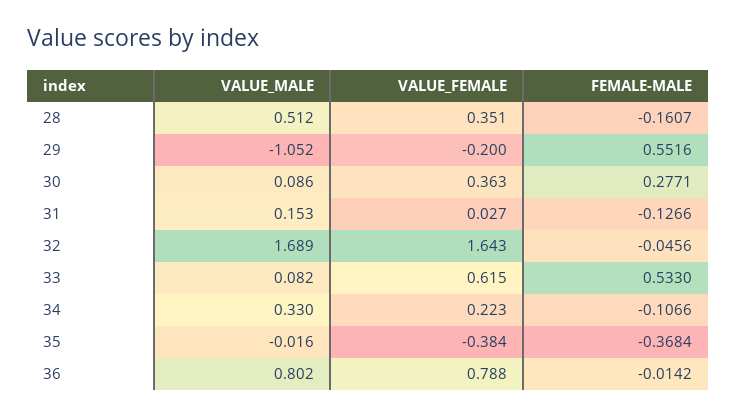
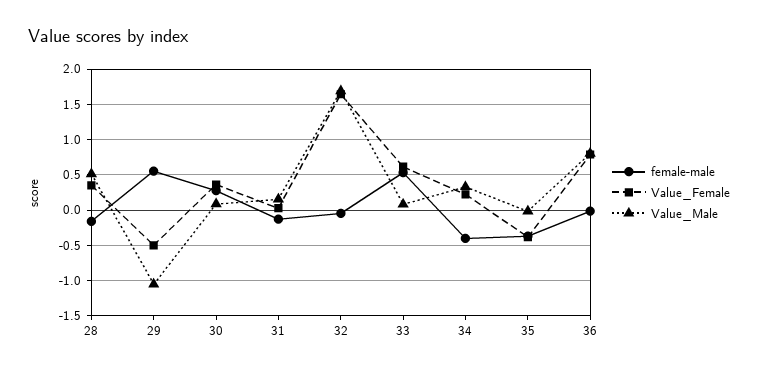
  {
    "VALUE_MALE": {
      "28": 0.512,
      "29": -1.052,
      "30": 0.086,
      "31": 0.153,
      "32": 1.689,
      "33": 0.082,
      "34": 0.33,
      "35": -0.016,
      "36": 0.802
    },
    "VALUE_FEMALE": {
      "28": 0.351,
-     "29": -0.2,
+     "29": -0.5,
      "30": 0.363,
      "31": 0.027,
      "32": 1.643,
      "33": 0.615,
      "34": 0.223,
      "35": -0.384,
      "36": 0.788
    },
    "FEMALE-MALE": {
      "28": -0.1607,
      "29": 0.5516,
      "30": 0.2771,
      "31": -0.1266,
      "32": -0.0456,
      "33": 0.533,
-     "34": -0.1066,
+     "34": -0.4,
      "35": -0.3684,
      "36": -0.0142
    }
  }

